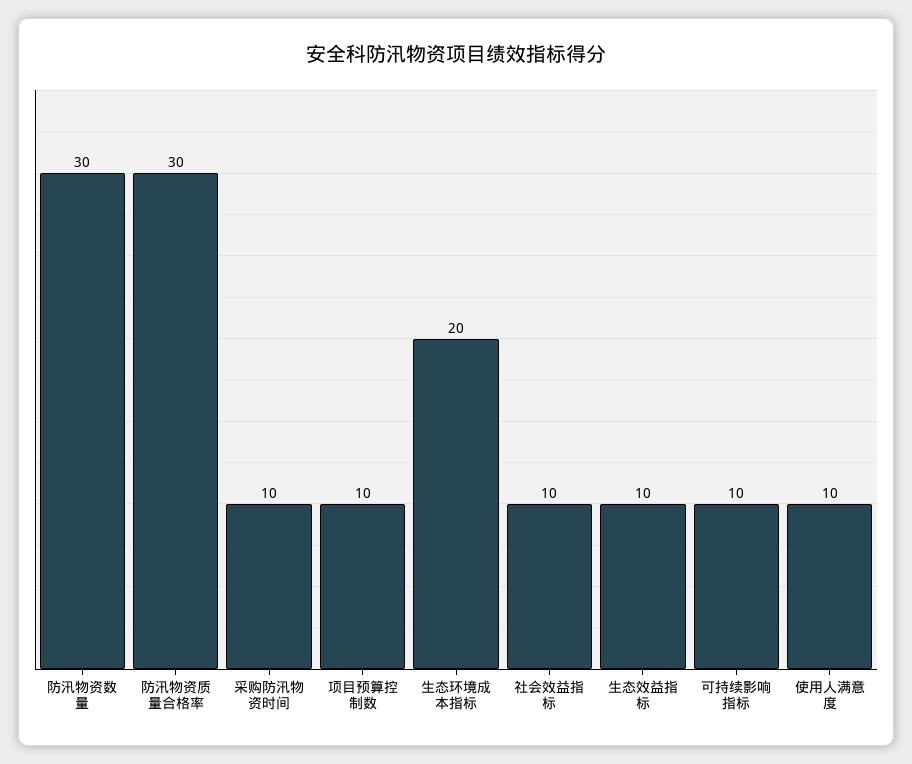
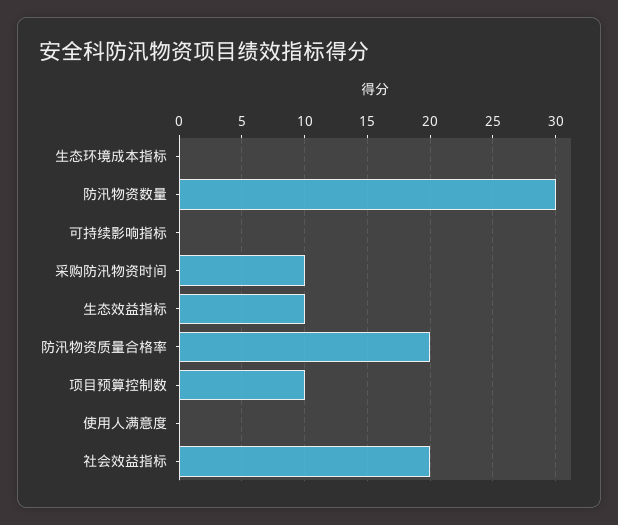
  {
    "防汛物资数量": 30,
-   "防汛物资质量合格率": 30,
+   "防汛物资质量合格率": 20,
    "采购防汛物资时间": 10,
    "项目预算控制数": 10,
-   "生态环境成本指标": 20,
+   "生态环境成本指标": 0,
-   "社会效益指标": 10,
+   "社会效益指标": 20,
    "生态效益指标": 10,
-   "可持续影响指标": 10,
+   "可持续影响指标": 0,
-   "使用人满意度": 10
+   "使用人满意度": 0
  }

